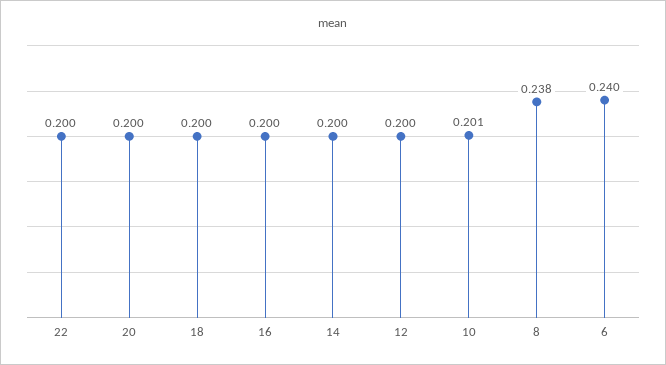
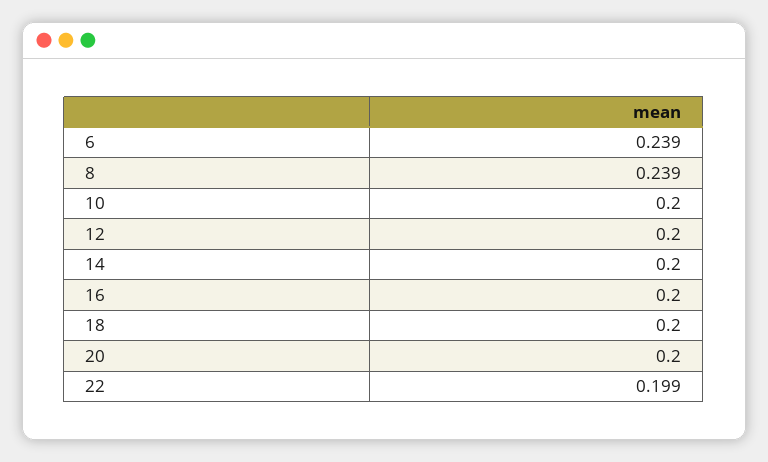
  {
-   "22": 0.2,
+   "22": 0.199,
    "20": 0.2,
    "18": 0.2,
    "16": 0.2,
    "14": 0.2,
    "12": 0.2,
-   "10": 0.201,
+   "10": 0.2,
-   "8": 0.238,
+   "8": 0.239,
-   "6": 0.24
+   "6": 0.239
  }

